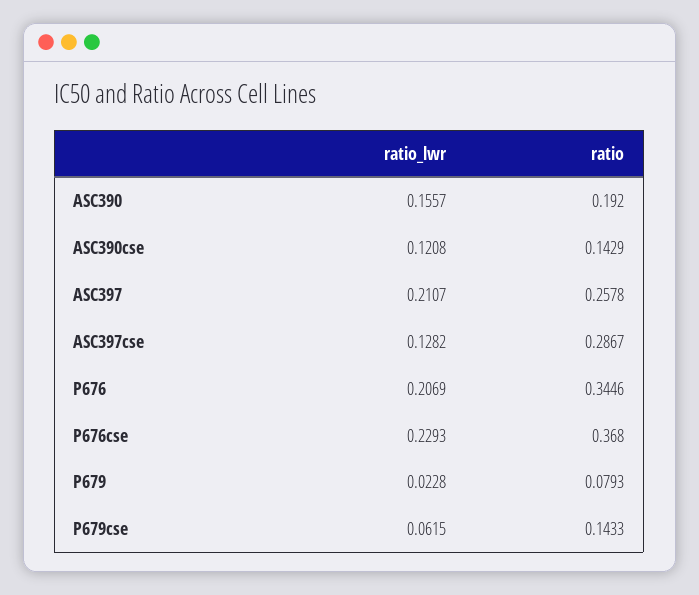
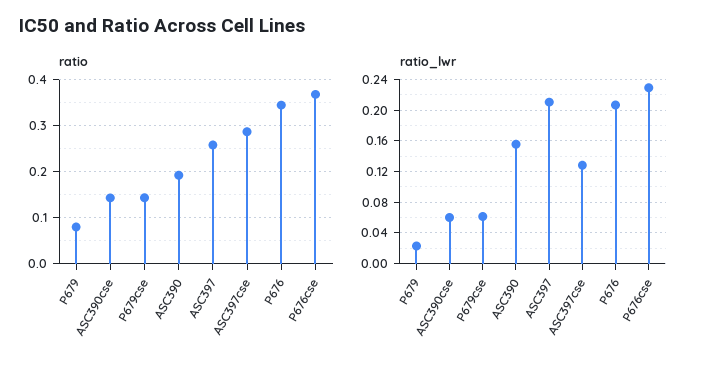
  {
    "ratio_lwr": {
      "ASC390": 0.1557,
-     "ASC390cse": 0.1208,
+     "ASC390cse": 0.06,
      "ASC397": 0.2107,
      "ASC397cse": 0.1282,
      "P676": 0.2069,
      "P676cse": 0.2293,
      "P679": 0.0228,
      "P679cse": 0.0615
    },
    "ratio": {
      "ASC390": 0.192,
      "ASC390cse": 0.1429,
      "ASC397": 0.2578,
      "ASC397cse": 0.2867,
      "P676": 0.3446,
      "P676cse": 0.368,
      "P679": 0.0793,
      "P679cse": 0.1433
    }
  }

